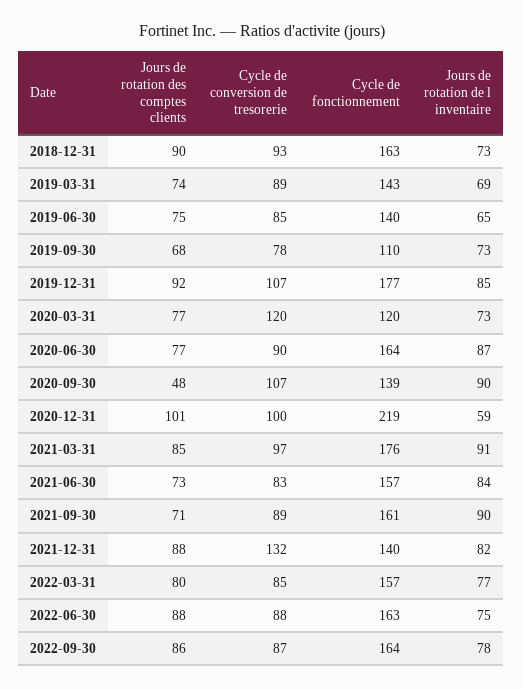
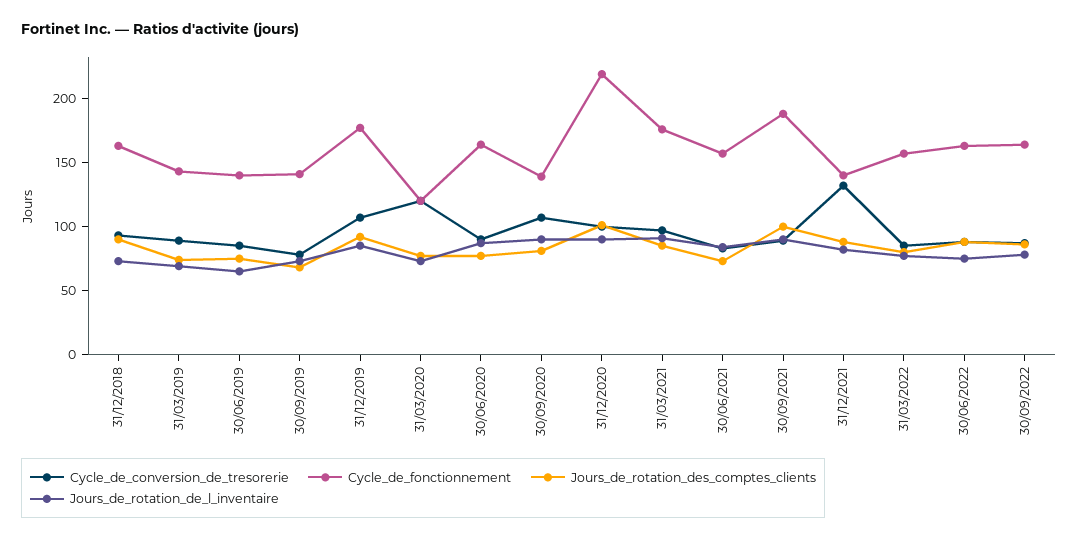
  {
    "Jours de rotation des comptes clients": {
      "2018-12-31": 90,
      "2019-03-31": 74,
      "2019-06-30": 75,
      "2019-09-30": 68,
      "2019-12-31": 92,
      "2020-03-31": 77,
      "2020-06-30": 77,
-     "2020-09-30": 48,
+     "2020-09-30": 80,
      "2020-12-31": 101,
      "2021-03-31": 85,
      "2021-06-30": 73,
-     "2021-09-30": 71,
+     "2021-09-30": 100,
      "2021-12-31": 88,
      "2022-03-31": 80,
      "2022-06-30": 88,
      "2022-09-30": 86
    },
    "Cycle de conversion de tresorerie": {
      "2018-12-31": 93,
      "2019-03-31": 89,
      "2019-06-30": 85,
      "2019-09-30": 78,
      "2019-12-31": 107,
      "2020-03-31": 120,
      "2020-06-30": 90,
      "2020-09-30": 107,
      "2020-12-31": 100,
      "2021-03-31": 97,
      "2021-06-30": 83,
      "2021-09-30": 89,
      "2021-12-31": 132,
      "2022-03-31": 85,
      "2022-06-30": 88,
      "2022-09-30": 87
    },
    "Cycle de fonctionnement": {
      "2018-12-31": 163,
      "2019-03-31": 143,
      "2019-06-30": 140,
-     "2019-09-30": 110,
+     "2019-09-30": 140,
      "2019-12-31": 177,
      "2020-03-31": 120,
      "2020-06-30": 164,
      "2020-09-30": 139,
      "2020-12-31": 219,
      "2021-03-31": 176,
      "2021-06-30": 157,
-     "2021-09-30": 161,
+     "2021-09-30": 190,
      "2021-12-31": 140,
      "2022-03-31": 157,
      "2022-06-30": 163,
      "2022-09-30": 164
    },
    "Jours de rotation de l inventaire": {
      "2018-12-31": 73,
      "2019-03-31": 69,
      "2019-06-30": 65,
      "2019-09-30": 73,
      "2019-12-31": 85,
      "2020-03-31": 73,
      "2020-06-30": 87,
      "2020-09-30": 90,
-     "2020-12-31": 59,
+     "2020-12-31": 90,
      "2021-03-31": 91,
      "2021-06-30": 84,
      "2021-09-30": 90,
      "2021-12-31": 82,
      "2022-03-31": 77,
      "2022-06-30": 75,
      "2022-09-30": 78
    }
  }

